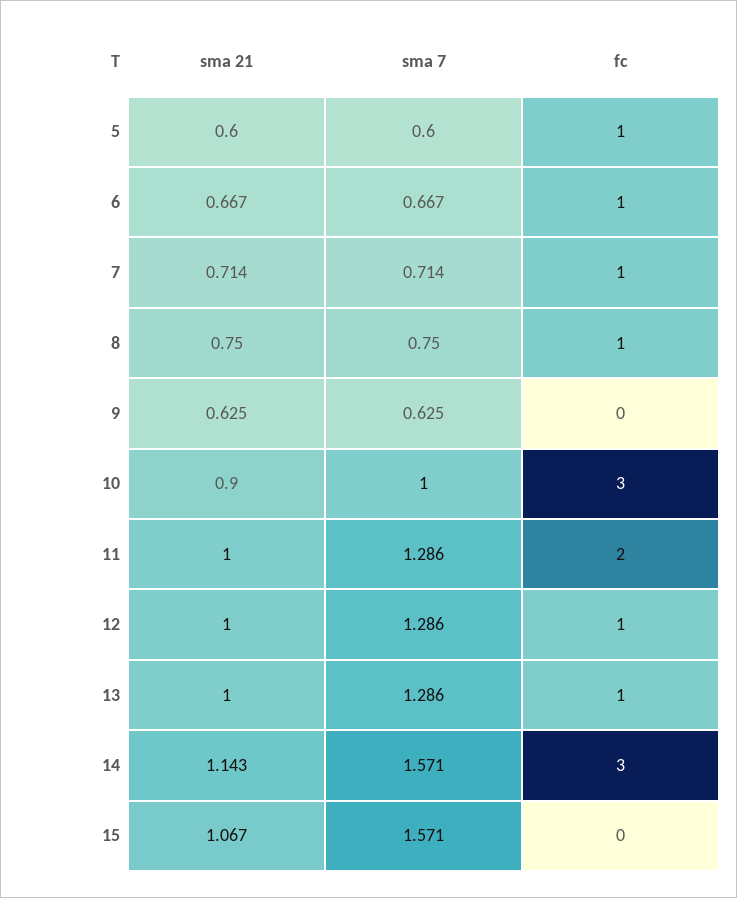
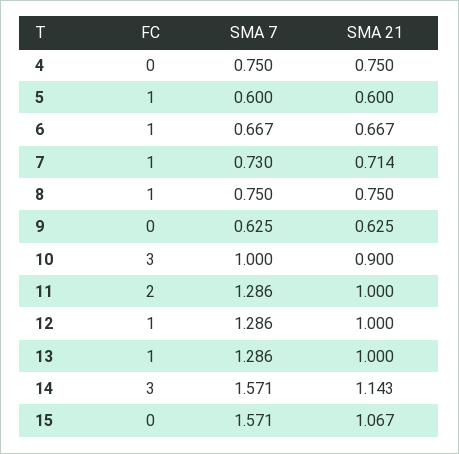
  {
    "sma 21": {
      "5": 0.6,
      "6": 0.667,
      "7": 0.714,
      "8": 0.75,
      "9": 0.625,
      "10": 0.9,
      "11": 1,
      "12": 1,
      "13": 1,
      "14": 1.143,
-     "15": 1.067
+     "15": 1.067,
+     "4": 0.75
    },
    "sma 7": {
      "5": 0.6,
      "6": 0.667,
-     "7": 0.714,
+     "7": 0.73,
      "8": 0.75,
      "9": 0.625,
      "10": 1,
      "11": 1.286,
      "12": 1.286,
      "13": 1.286,
      "14": 1.571,
-     "15": 1.571
+     "15": 1.571,
+     "4": 0.75
    },
    "fc": {
      "5": 1,
      "6": 1,
      "7": 1,
      "8": 1,
      "9": 0,
      "10": 3,
      "11": 2,
      "12": 1,
      "13": 1,
      "14": 3,
-     "15": 0
+     "15": 0,
+     "4": 0
    }
  }

